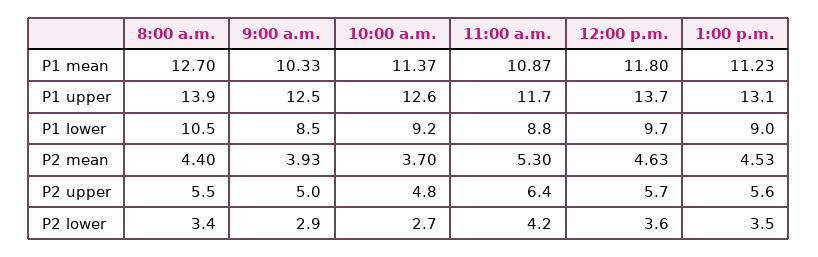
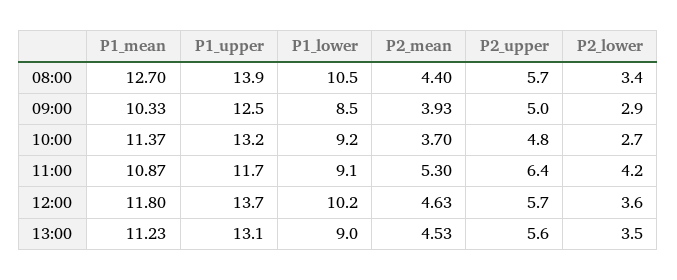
  {
    "8:00 a.m.": {
      "P1 mean": 12.7,
      "P1 upper": 13.9,
      "P1 lower": 10.5,
      "P2 mean": 4.4,
-     "P2 upper": 5.5,
+     "P2 upper": 5.7,
      "P2 lower": 3.4
    },
    "9:00 a.m.": {
      "P1 mean": 10.33,
      "P1 upper": 12.5,
      "P1 lower": 8.5,
      "P2 mean": 3.93,
      "P2 upper": 5,
      "P2 lower": 2.9
    },
    "10:00 a.m.": {
      "P1 mean": 11.37,
-     "P1 upper": 12.6,
+     "P1 upper": 13.2,
      "P1 lower": 9.2,
      "P2 mean": 3.7,
      "P2 upper": 4.8,
      "P2 lower": 2.7
    },
    "11:00 a.m.": {
      "P1 mean": 10.87,
      "P1 upper": 11.7,
-     "P1 lower": 8.8,
+     "P1 lower": 9.1,
      "P2 mean": 5.3,
      "P2 upper": 6.4,
      "P2 lower": 4.2
    },
    "12:00 p.m.": {
      "P1 mean": 11.8,
      "P1 upper": 13.7,
-     "P1 lower": 9.7,
+     "P1 lower": 10.2,
      "P2 mean": 4.63,
      "P2 upper": 5.7,
      "P2 lower": 3.6
    },
    "1:00 p.m.": {
      "P1 mean": 11.23,
      "P1 upper": 13.1,
      "P1 lower": 9,
      "P2 mean": 4.53,
      "P2 upper": 5.6,
      "P2 lower": 3.5
    }
  }

